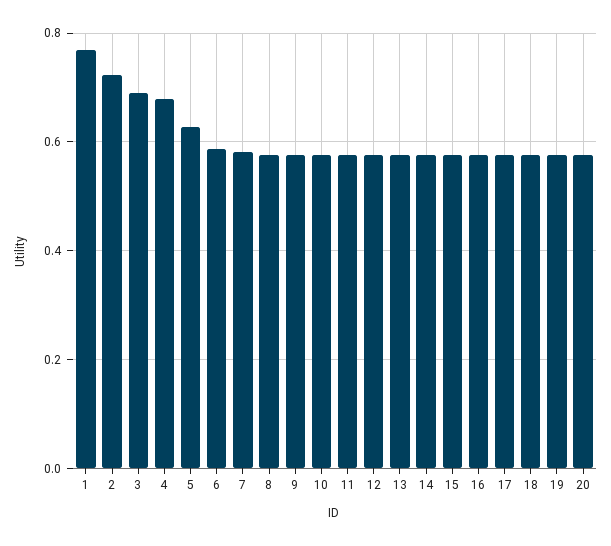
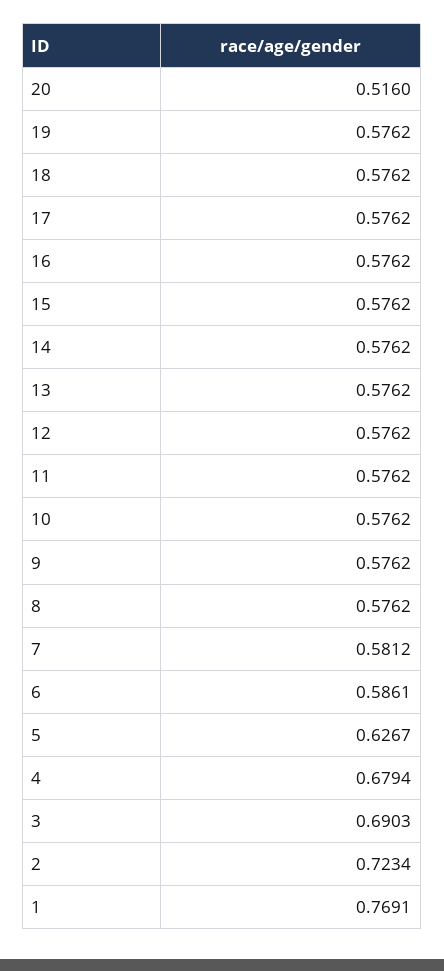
  {
    "1": 0.7691,
    "2": 0.7234,
    "3": 0.6903,
    "4": 0.6794,
    "5": 0.6267,
    "6": 0.5861,
    "7": 0.5812,
    "8": 0.5762,
    "9": 0.5762,
    "10": 0.5762,
    "11": 0.5762,
    "12": 0.5762,
    "13": 0.5762,
    "14": 0.5762,
    "15": 0.5762,
    "16": 0.5762,
    "17": 0.5762,
    "18": 0.5762,
    "19": 0.5762,
-   "20": 0.58
+   "20": 0.516
  }

